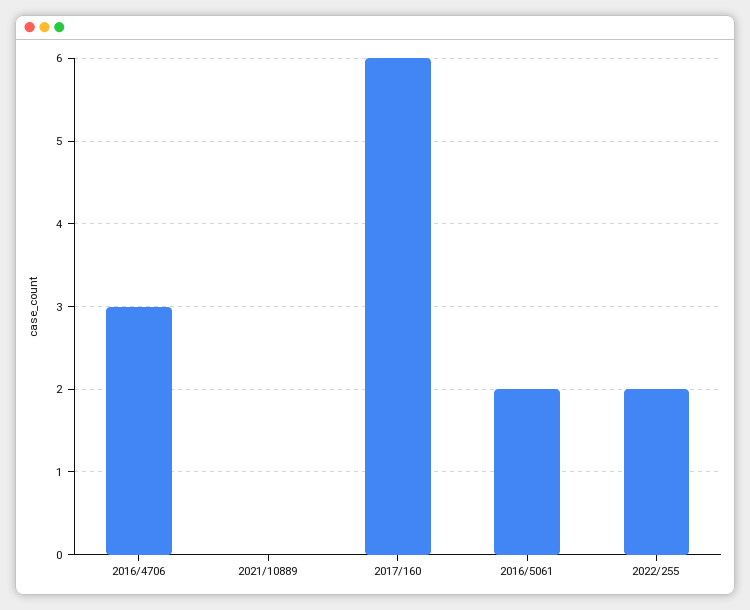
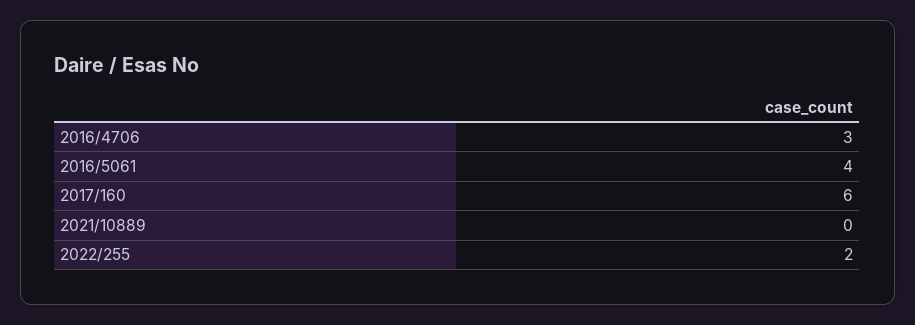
  {
    "2016/4706": 3,
    "2021/10889": 0,
    "2017/160": 6,
-   "2016/5061": 2,
+   "2016/5061": 4,
    "2022/255": 2
  }

